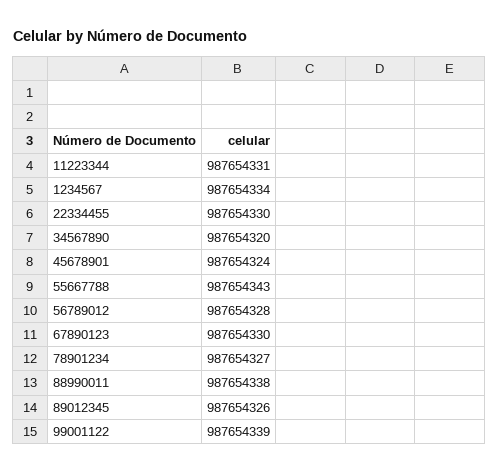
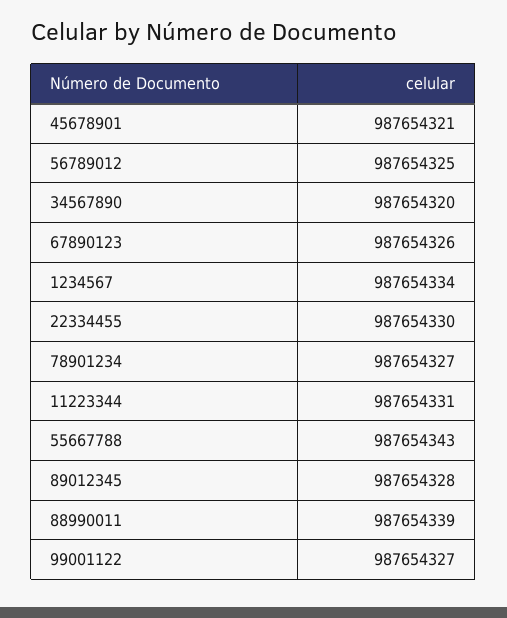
  {
    "11223344": 987654331,
    "1234567": 987654334,
    "22334455": 987654330,
    "34567890": 987654320,
-   "45678901": 987654324,
+   "45678901": 987654321,
    "55667788": 987654343,
-   "56789012": 987654328,
+   "56789012": 987654325,
-   "67890123": 987654330,
+   "67890123": 987654326,
    "78901234": 987654327,
-   "88990011": 987654338,
+   "88990011": 987654339,
-   "89012345": 987654326,
+   "89012345": 987654328,
-   "99001122": 987654339
+   "99001122": 987654327
  }

